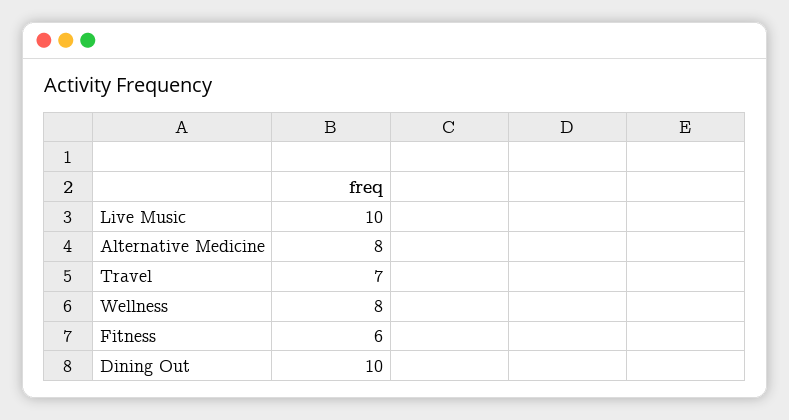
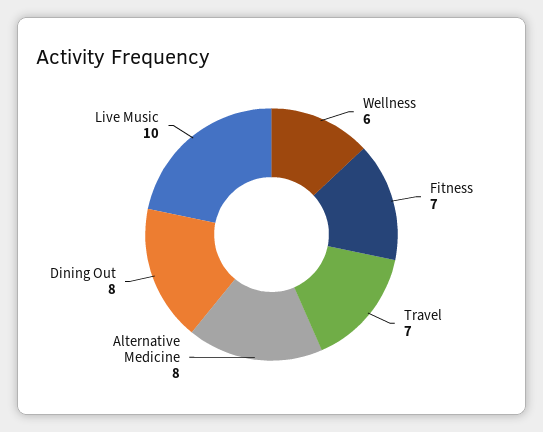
  {
    "Live Music": 10,
    "Alternative Medicine": 8,
    "Travel": 7,
-   "Wellness": 8,
+   "Wellness": 6,
-   "Fitness": 6,
+   "Fitness": 7,
-   "Dining Out": 10
+   "Dining Out": 8
  }

